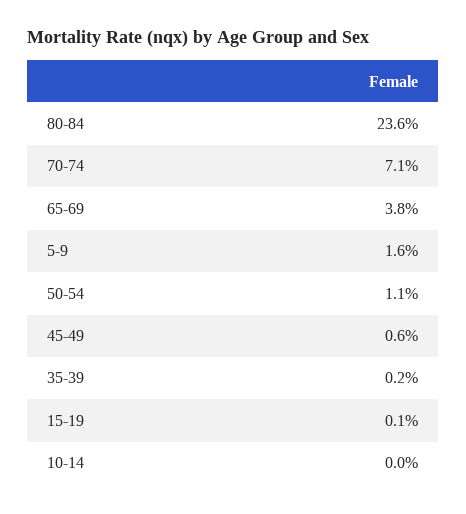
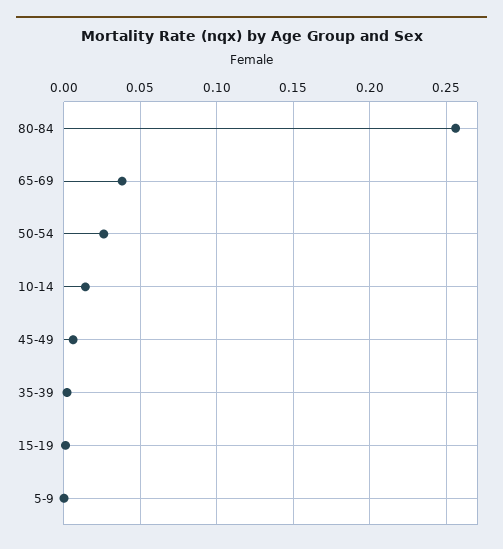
  {
-   "80-84": 0.236,
+   "80-84": 0.255,
-   "70-74": 0.071,
    "65-69": 0.038,
-   "5-9": 0.016,
+   "5-9": 0,
-   "50-54": 0.011,
+   "50-54": 0.025,
    "45-49": 0.006,
    "35-39": 0.002,
    "15-19": 0.001,
-   "10-14": 0
+   "10-14": 0.015
  }

